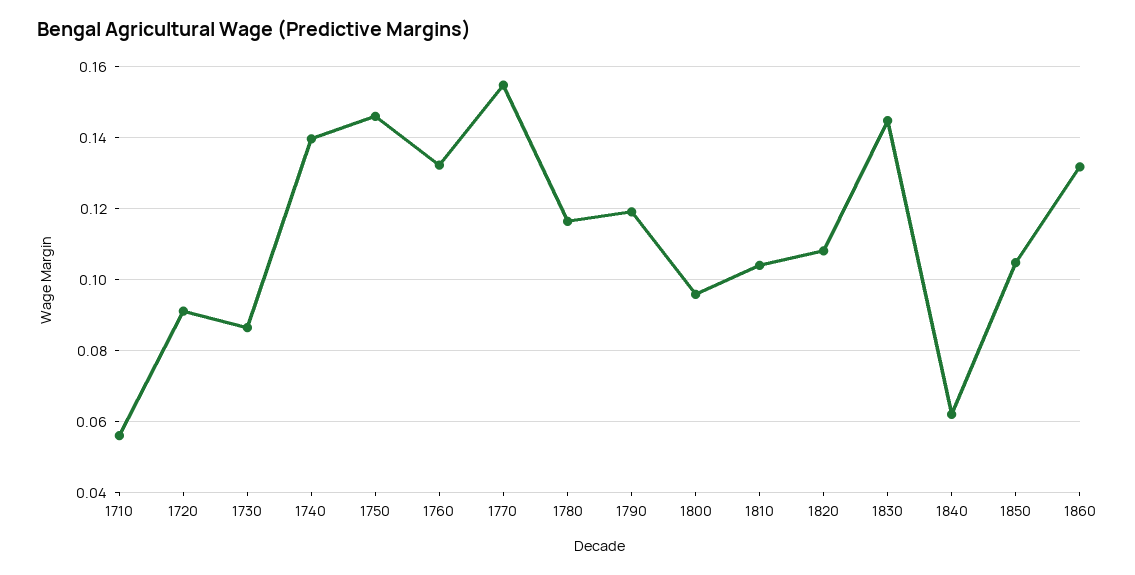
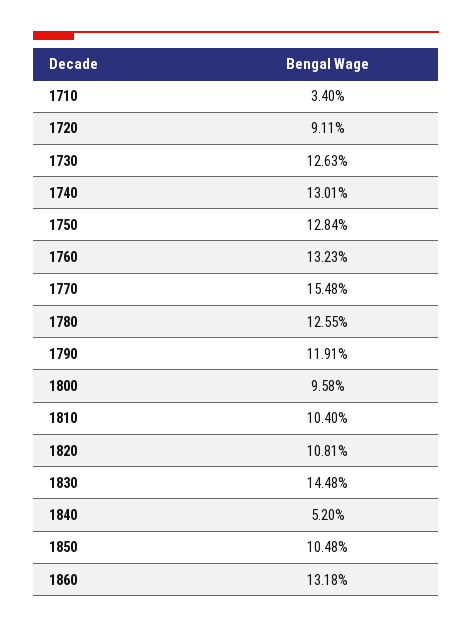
  {
-   "1710": 0.056,
+   "1710": 0.034,
    "1720": 0.0911,
-   "1730": 0.086,
+   "1730": 0.1263,
-   "1740": 0.14,
+   "1740": 0.1301,
-   "1750": 0.146,
+   "1750": 0.1284,
    "1760": 0.1323,
    "1770": 0.1548,
-   "1780": 0.116,
+   "1780": 0.1255,
    "1790": 0.1191,
    "1800": 0.0958,
    "1810": 0.104,
    "1820": 0.1081,
    "1830": 0.1448,
-   "1840": 0.062,
+   "1840": 0.052,
    "1850": 0.1048,
    "1860": 0.1318
  }

